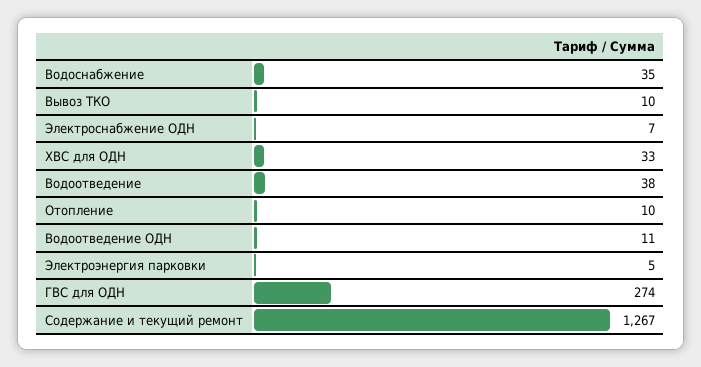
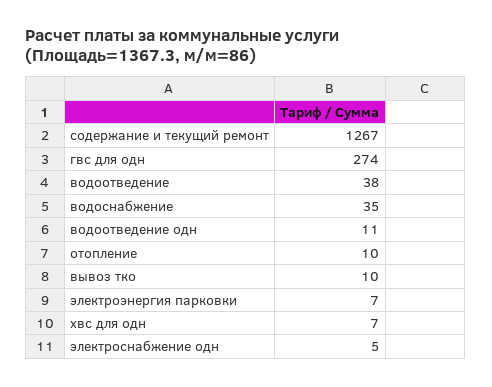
  {
    "Водоснабжение": 35,
    "Вывоз ТКО": 10,
-   "Электроснабжение ОДН": 7,
+   "Электроснабжение ОДН": 5,
-   "ХВС для ОДН": 33,
+   "ХВС для ОДН": 7,
    "Водоотведение": 38,
    "Отопление": 10,
    "Водоотведение ОДН": 11,
-   "Электроэнергия парковки": 5,
+   "Электроэнергия парковки": 7,
    "ГВС для ОДН": 274,
    "Содержание и текущий ремонт": 1267
  }

